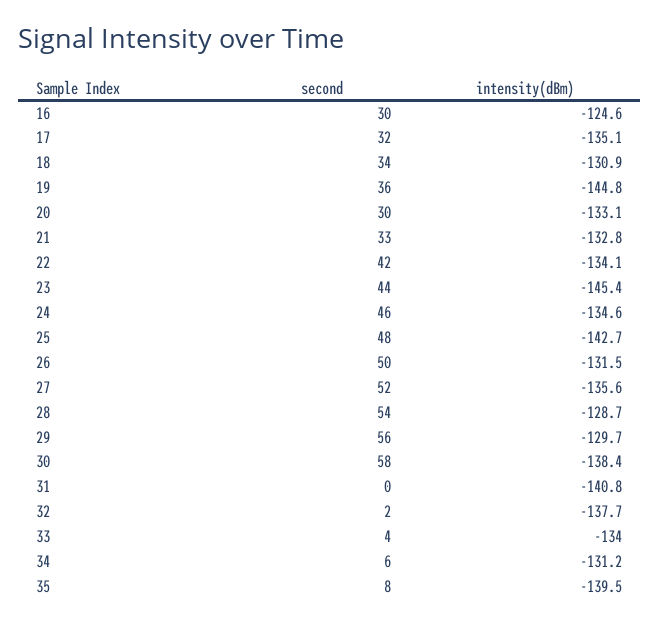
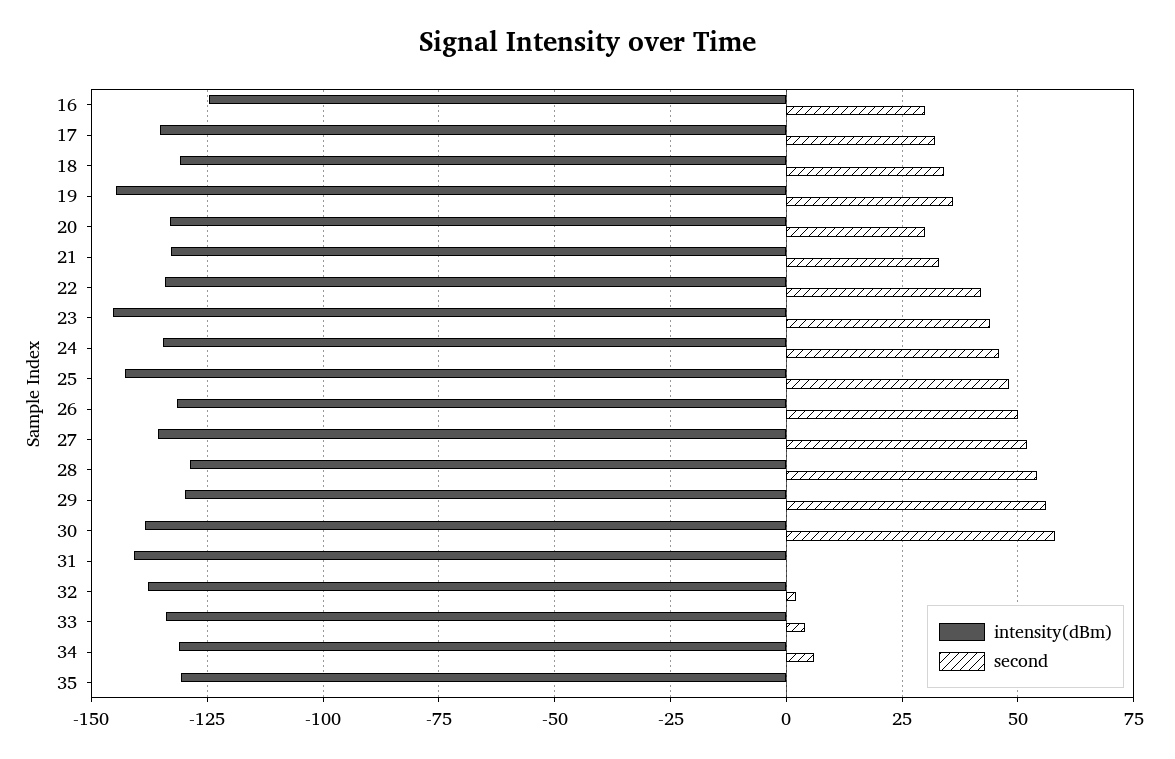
  {
    "second": {
      "16": 30,
      "17": 32,
      "18": 34,
      "19": 36,
      "20": 30,
      "21": 33,
      "22": 42,
      "23": 44,
      "24": 46,
      "25": 48,
      "26": 50,
      "27": 52,
      "28": 54,
      "29": 56,
      "30": 58,
      "31": 0,
      "32": 2,
      "33": 4,
      "34": 6,
-     "35": 8
+     "35": 0
    },
    "intensity(dBm)": {
      "16": -124.6,
      "17": -135.1,
      "18": -130.9,
      "19": -144.8,
      "20": -133.1,
      "21": -132.8,
      "22": -134.1,
      "23": -145.4,
      "24": -134.6,
      "25": -142.7,
      "26": -131.5,
      "27": -135.6,
      "28": -128.7,
      "29": -129.7,
      "30": -138.4,
      "31": -140.8,
      "32": -137.7,
      "33": -134,
      "34": -131.2,
-     "35": -139.5
+     "35": -130
    }
  }

